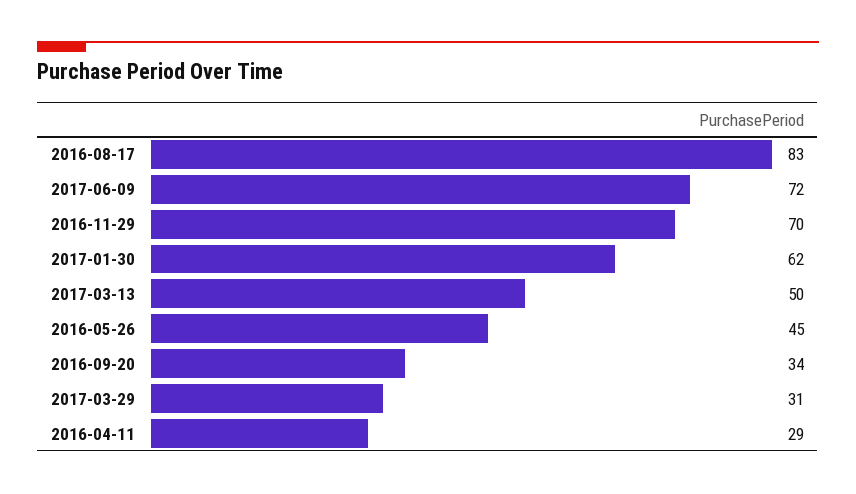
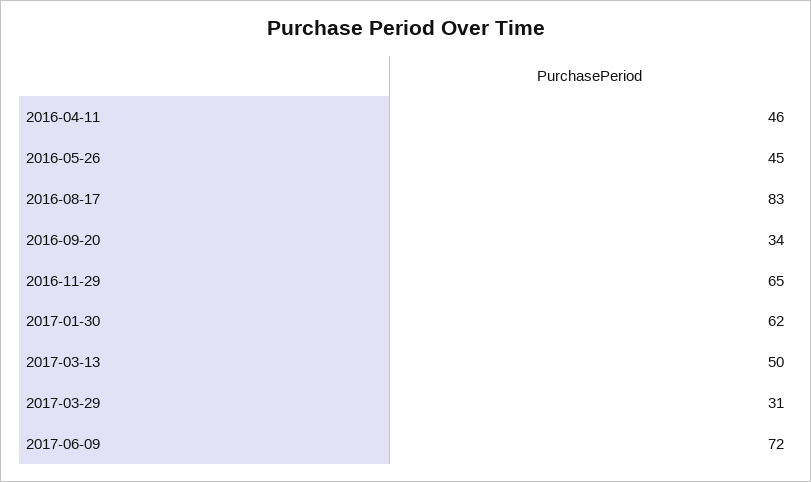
  {
    "2016-08-17": 83,
    "2017-06-09": 72,
-   "2016-11-29": 70,
+   "2016-11-29": 65,
    "2017-01-30": 62,
    "2017-03-13": 50,
    "2016-05-26": 45,
    "2016-09-20": 34,
    "2017-03-29": 31,
-   "2016-04-11": 29
+   "2016-04-11": 46
  }

